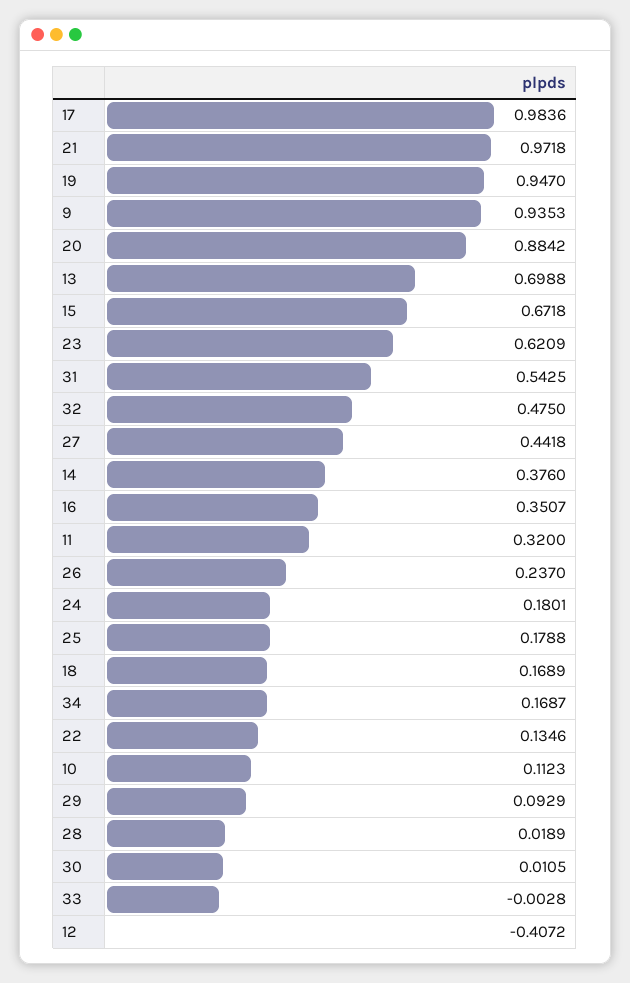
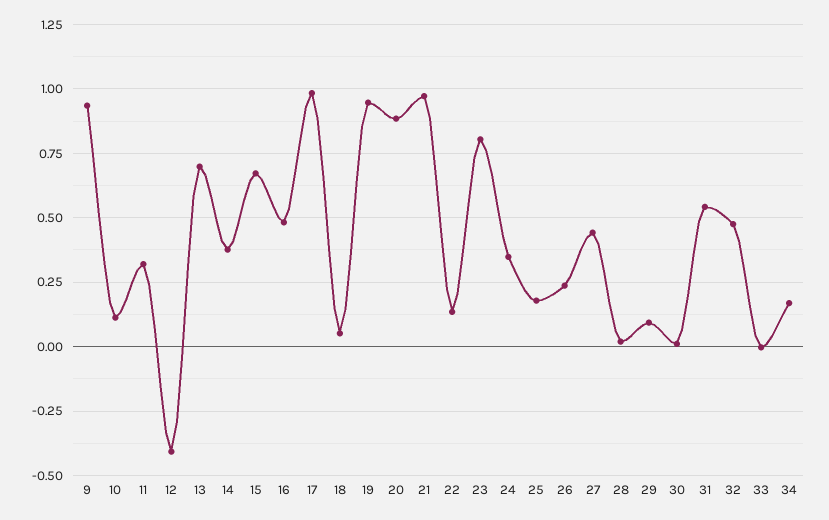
  {
    "17": 0.9836,
    "21": 0.9718,
    "19": 0.947,
    "9": 0.9353,
    "20": 0.8842,
    "13": 0.6988,
    "15": 0.6718,
-   "23": 0.6209,
+   "23": 0.8,
    "31": 0.5425,
    "32": 0.475,
    "27": 0.4418,
    "14": 0.376,
-   "16": 0.3507,
+   "16": 0.475,
    "11": 0.32,
    "26": 0.237,
-   "24": 0.1801,
+   "24": 0.35,
    "25": 0.1788,
-   "18": 0.1689,
+   "18": 0.05,
    "34": 0.1687,
    "22": 0.1346,
    "10": 0.1123,
    "29": 0.0929,
    "28": 0.0189,
    "30": 0.0105,
    "33": -0.0028,
    "12": -0.4072
  }

